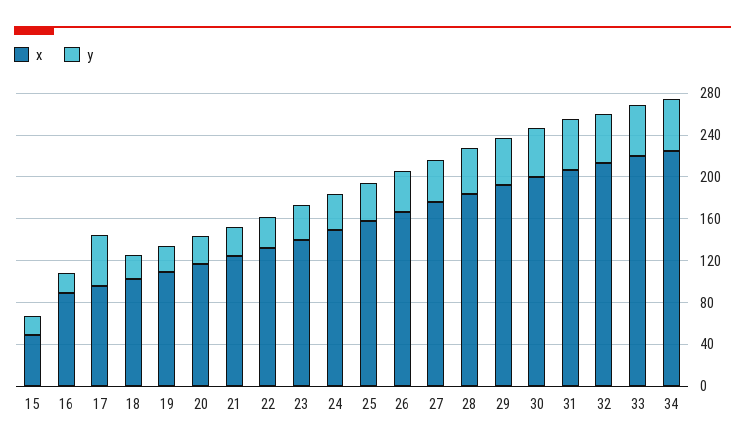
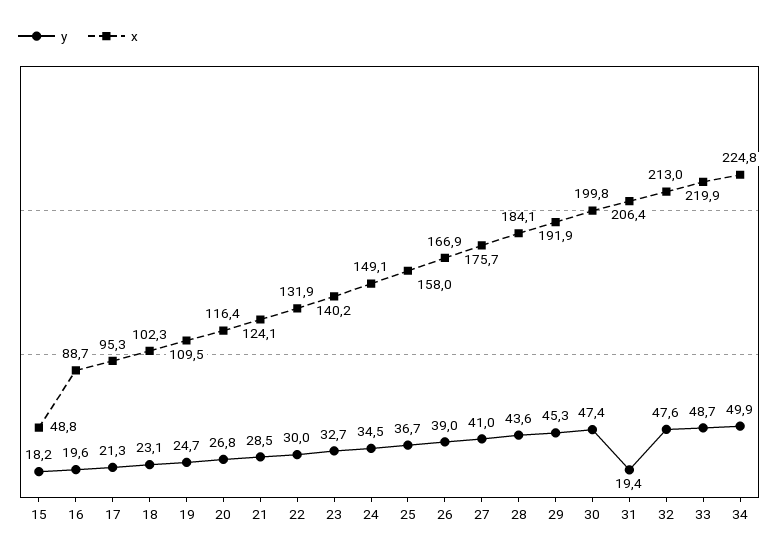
  {
    "x": {
      "15": 48.8,
      "16": 88.7,
      "17": 95.3,
      "18": 102.3,
      "19": 109.5,
      "20": 116.4,
      "21": 124.1,
      "22": 131.9,
      "23": 140.2,
      "24": 149.1,
      "25": 158,
      "26": 166.9,
      "27": 175.7,
      "28": 184.1,
      "29": 191.9,
      "30": 199.8,
      "31": 206.4,
      "32": 213,
      "33": 219.9,
      "34": 224.8
    },
    "y": {
      "15": 18.2,
      "16": 19.6,
-     "17": 50,
+     "17": 21.3,
      "18": 23.1,
      "19": 24.7,
      "20": 26.8,
      "21": 28.5,
      "22": 30,
      "23": 32.7,
      "24": 34.5,
      "25": 36.7,
      "26": 39,
      "27": 41,
      "28": 43.6,
      "29": 45.3,
      "30": 47.4,
-     "31": 50,
+     "31": 19.4,
      "32": 47.6,
      "33": 48.7,
      "34": 49.9
    }
  }

